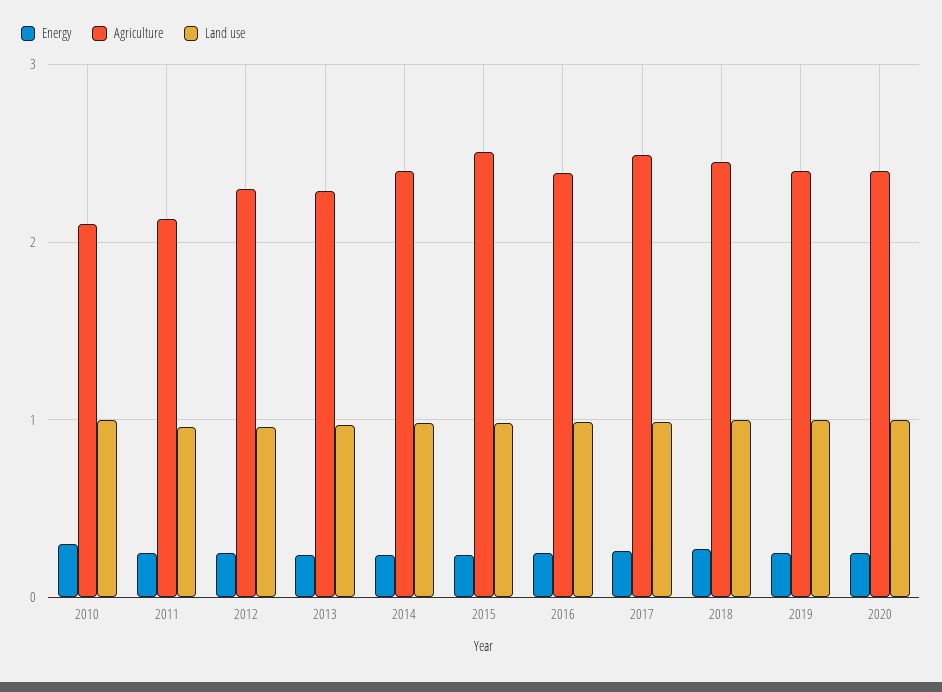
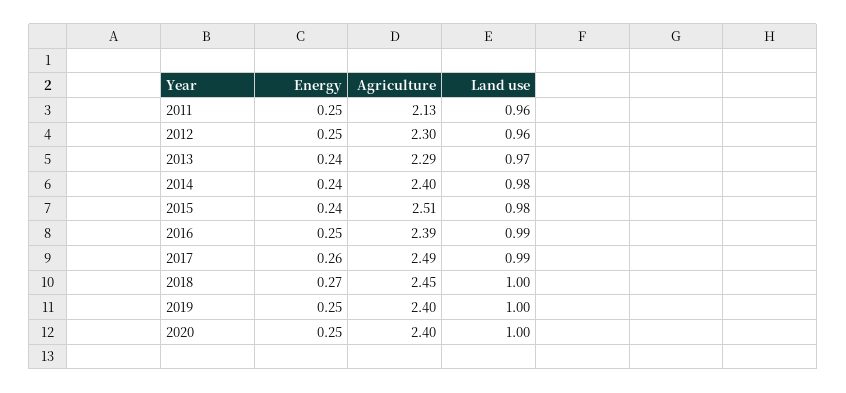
  {
    "Energy": {
-     "2010": 0.3,
      "2011": 0.25,
      "2012": 0.25,
      "2013": 0.24,
      "2014": 0.24,
      "2015": 0.24,
      "2016": 0.25,
      "2017": 0.26,
      "2018": 0.27,
      "2019": 0.25,
      "2020": 0.25
    },
    "Agriculture": {
-     "2010": 2.1,
      "2011": 2.13,
      "2012": 2.3,
      "2013": 2.29,
      "2014": 2.4,
      "2015": 2.51,
      "2016": 2.39,
      "2017": 2.49,
      "2018": 2.45,
      "2019": 2.4,
      "2020": 2.4
    },
    "Land use": {
-     "2010": 1,
      "2011": 0.96,
      "2012": 0.96,
      "2013": 0.97,
      "2014": 0.98,
      "2015": 0.98,
      "2016": 0.99,
      "2017": 0.99,
      "2018": 1,
      "2019": 1,
      "2020": 1
    }
  }

